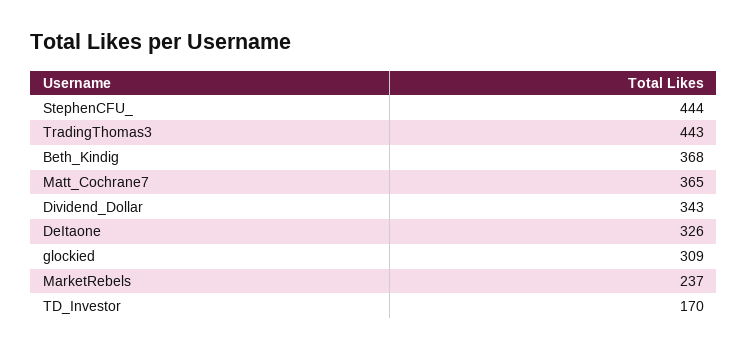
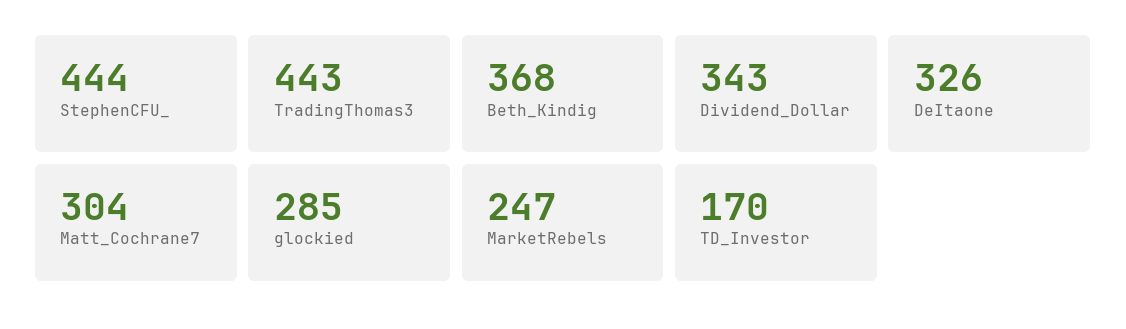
  {
    "StephenCFU_": 444,
    "TradingThomas3": 443,
    "Beth_Kindig": 368,
-   "Matt_Cochrane7": 365,
+   "Matt_Cochrane7": 304,
    "Dividend_Dollar": 343,
    "DeItaone": 326,
-   "glockied": 309,
+   "glockied": 285,
-   "MarketRebels": 237,
+   "MarketRebels": 247,
    "TD_Investor": 170
  }

